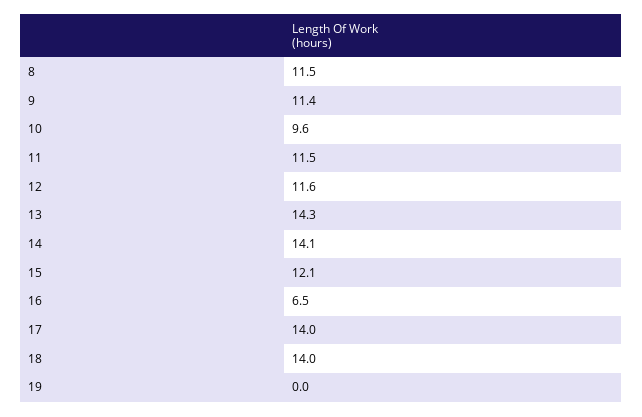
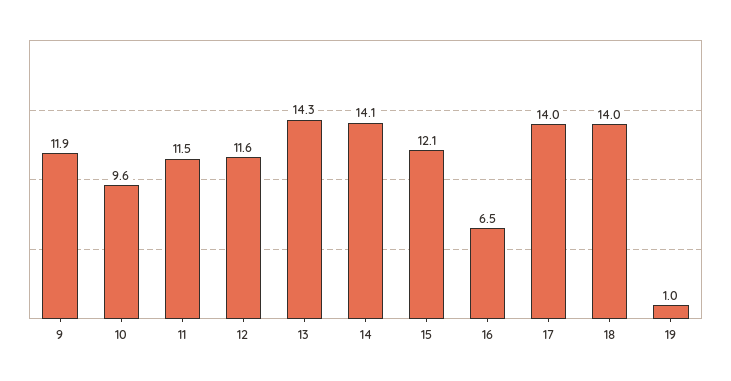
  {
-   "8": 11.5,
-   "9": 11.4,
+   "9": 11.9,
    "10": 9.6,
    "11": 11.5,
    "12": 11.6,
    "13": 14.3,
    "14": 14.1,
    "15": 12.1,
    "16": 6.5,
    "17": 14,
    "18": 14,
-   "19": 0
+   "19": 1
  }

